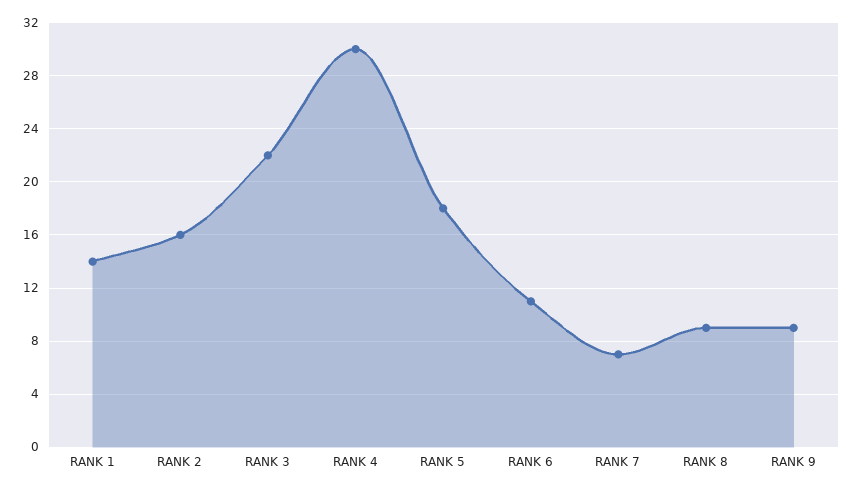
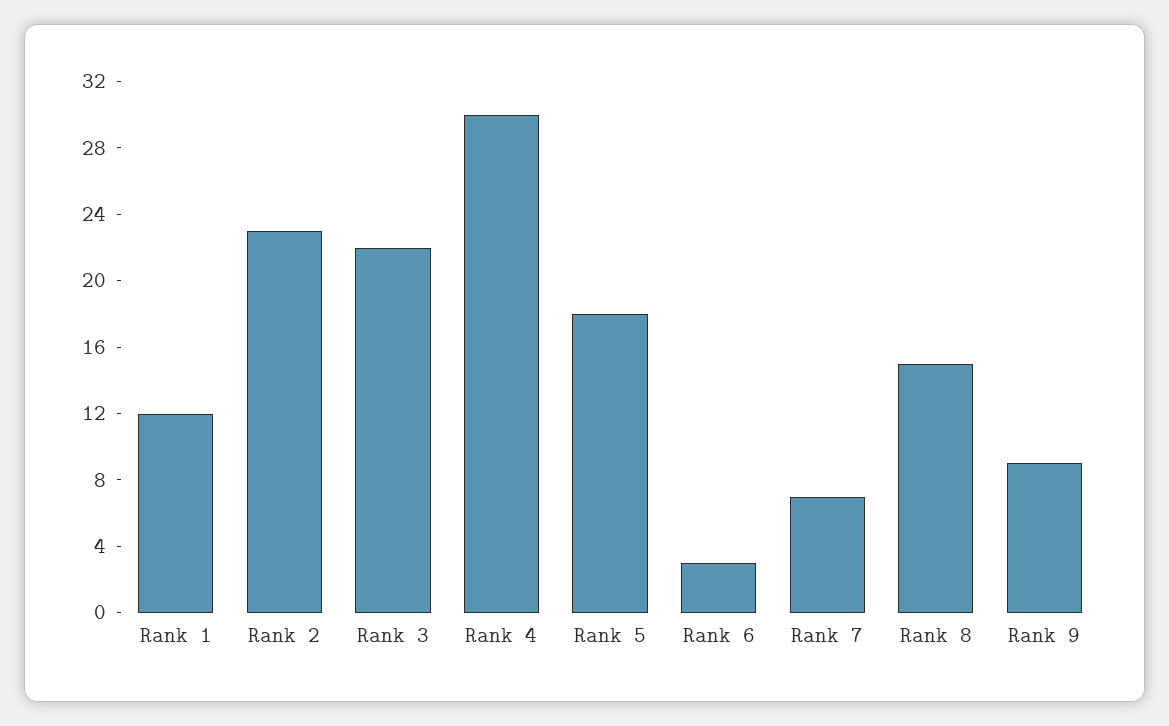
  {
-   "RANK 1": 14,
+   "RANK 1": 12,
-   "RANK 2": 16,
+   "RANK 2": 23,
    "RANK 3": 22,
    "RANK 4": 30,
    "RANK 5": 18,
-   "RANK 6": 11,
+   "RANK 6": 3,
    "RANK 7": 7,
-   "RANK 8": 9,
+   "RANK 8": 15,
    "RANK 9": 9
  }

